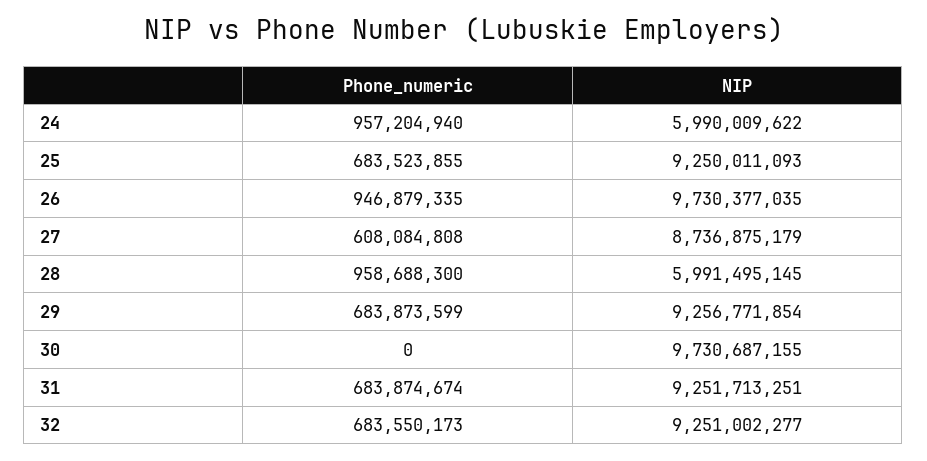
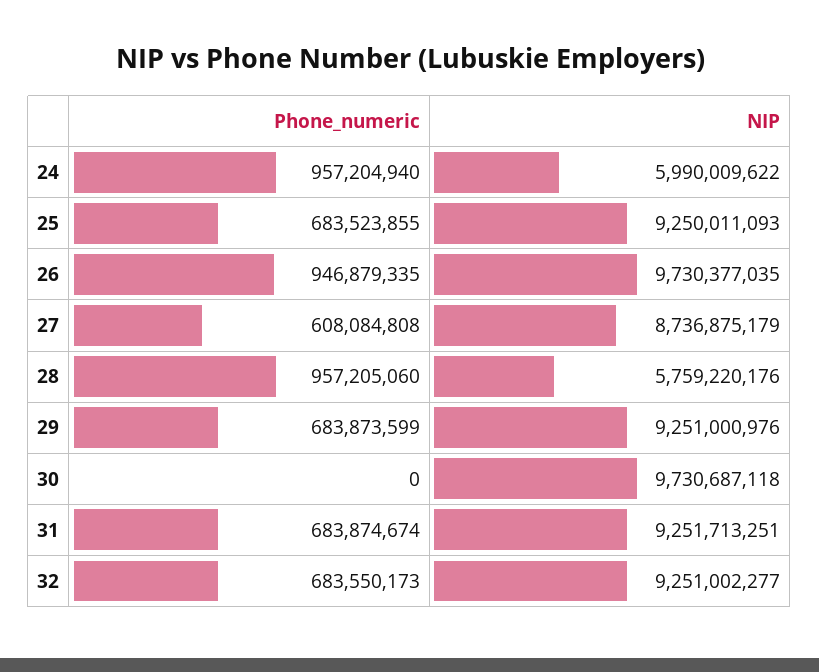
  {
    "Phone_numeric": {
      "24": 957204940,
      "25": 683523855,
      "26": 946879335,
      "27": 608084808,
-     "28": 958688300,
+     "28": 957205060,
      "29": 683873599,
      "30": 0,
      "31": 683874674,
      "32": 683550173
    },
    "NIP": {
      "24": 5990009622,
      "25": 9250011093,
      "26": 9730377035,
      "27": 8736875179,
-     "28": 5991495145,
+     "28": 5759220176,
-     "29": 9256771854,
+     "29": 9251000976,
-     "30": 9730687155,
+     "30": 9730687118,
      "31": 9251713251,
      "32": 9251002277
    }
  }

